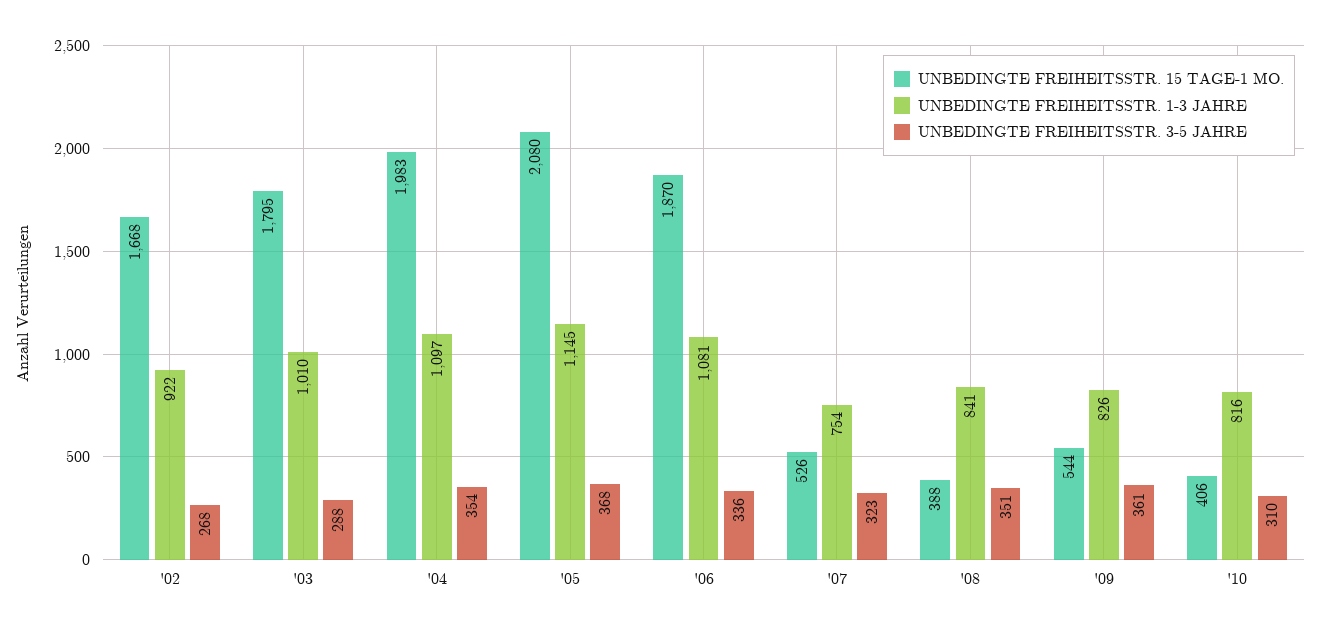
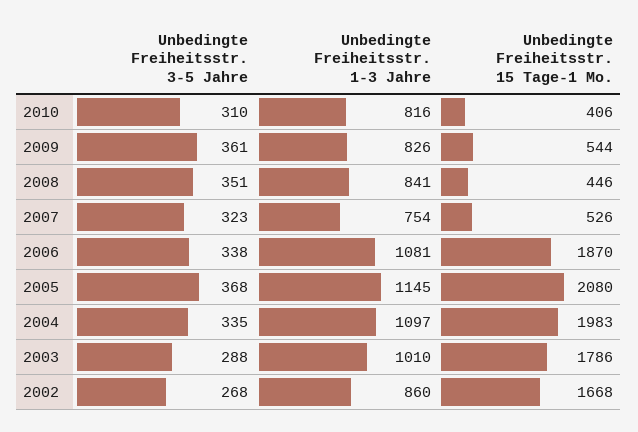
  {
    "UNBEDINGTE FREIHEITSSTR. 15 TAGE-1 MO.": {
      "'02": 1668,
-     "'03": 1795,
+     "'03": 1786,
      "'04": 1983,
      "'05": 2080,
      "'06": 1870,
      "'07": 526,
-     "'08": 388,
+     "'08": 446,
      "'09": 544,
      "'10": 406
    },
    "UNBEDINGTE FREIHEITSSTR. 1-3 JAHRE": {
-     "'02": 922,
+     "'02": 860,
      "'03": 1010,
      "'04": 1097,
      "'05": 1145,
      "'06": 1081,
      "'07": 754,
      "'08": 841,
      "'09": 826,
      "'10": 816
    },
    "UNBEDINGTE FREIHEITSSTR. 3-5 JAHRE": {
      "'02": 268,
      "'03": 288,
-     "'04": 354,
+     "'04": 335,
      "'05": 368,
-     "'06": 336,
+     "'06": 338,
      "'07": 323,
      "'08": 351,
      "'09": 361,
      "'10": 310
    }
  }

